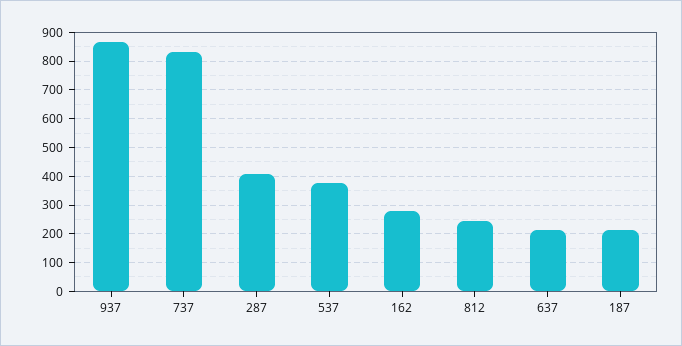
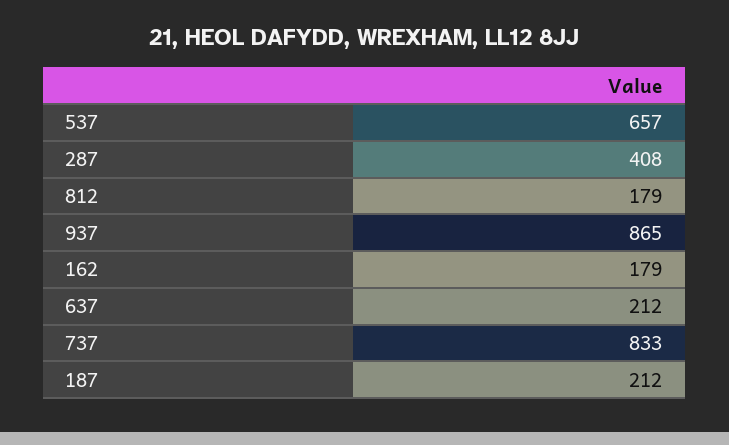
  {
    "937": 865,
    "737": 833,
    "287": 408,
-   "537": 375,
+   "537": 657,
-   "162": 275,
+   "162": 179,
-   "812": 250,
+   "812": 179,
    "637": 212,
    "187": 212
  }

